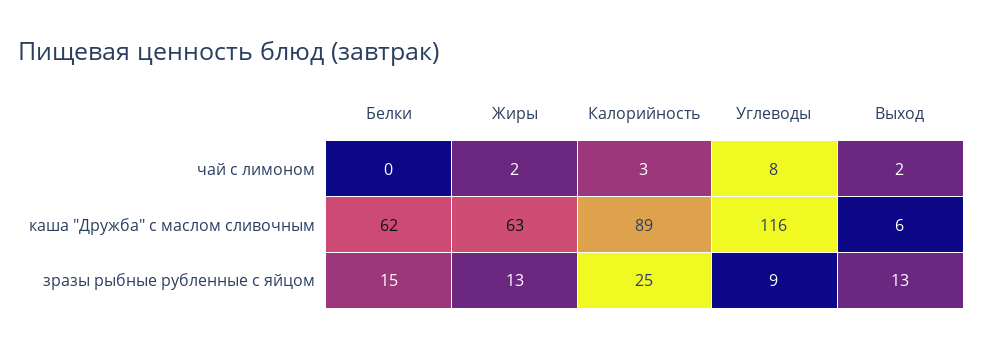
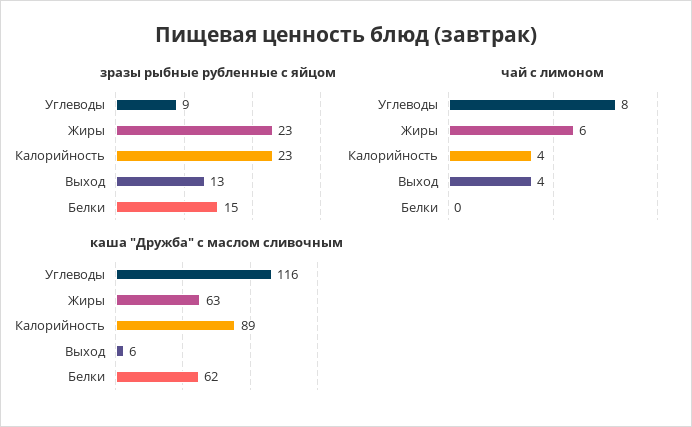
  {
    "чай с лимоном": {
      "Белки": 0,
-     "Жиры": 2,
+     "Жиры": 6,
-     "Калорийность": 3,
+     "Калорийность": 4,
      "Углеводы": 8,
-     "Выход": 2
+     "Выход": 4
    },
    "каша \"Дружба\" с маслом сливочным": {
      "Белки": 62,
      "Жиры": 63,
      "Калорийность": 89,
      "Углеводы": 116,
      "Выход": 6
    },
    "зразы рыбные рубленные с яйцом": {
      "Белки": 15,
-     "Жиры": 13,
+     "Жиры": 23,
-     "Калорийность": 25,
+     "Калорийность": 23,
      "Углеводы": 9,
      "Выход": 13
    }
  }

